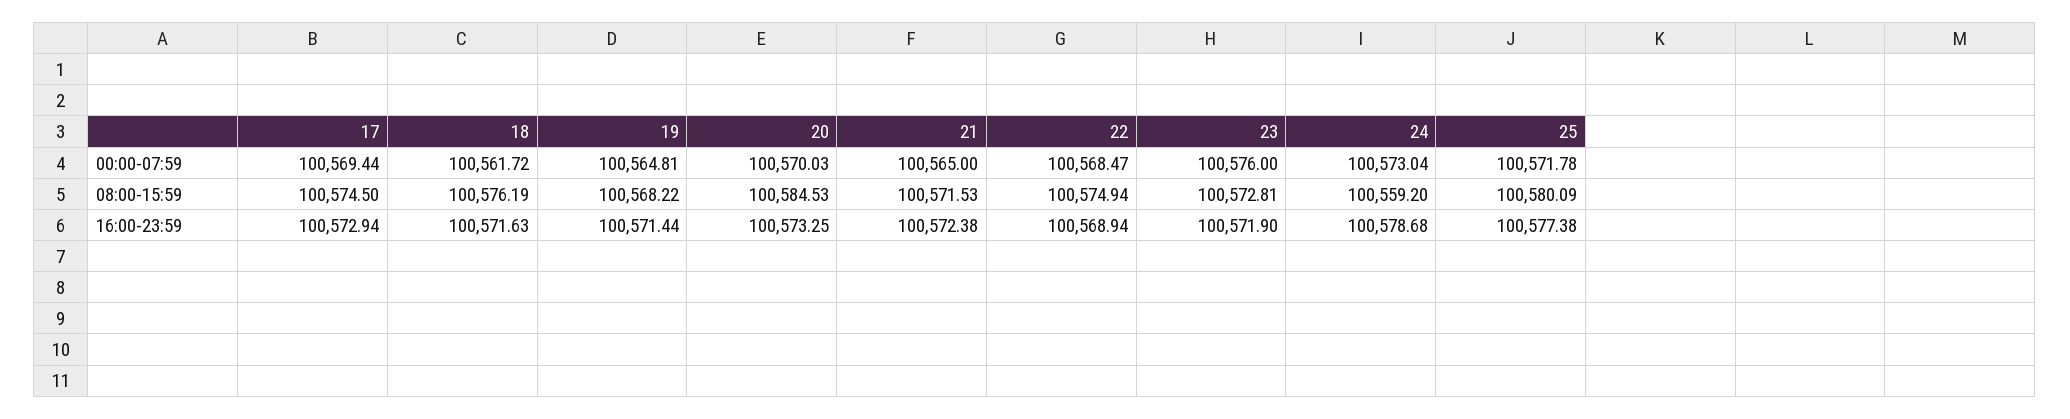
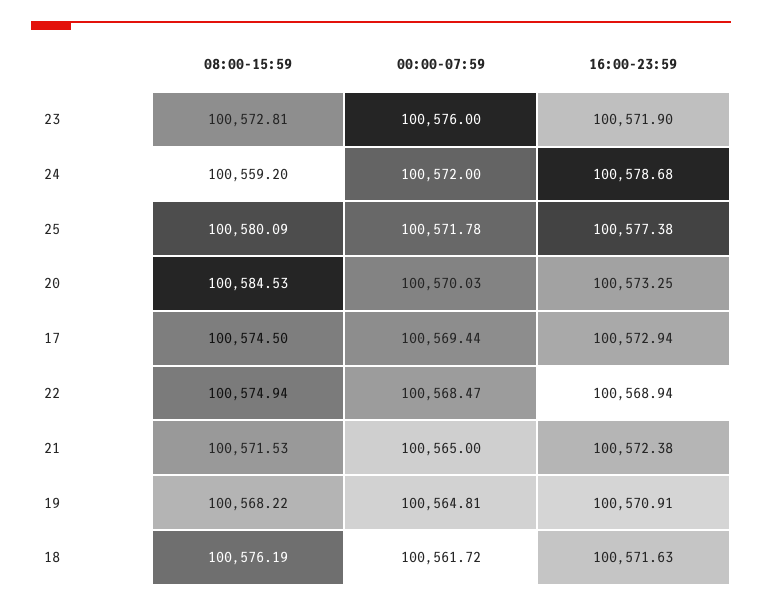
  {
    "17": {
      "00:00-07:59": 100569.44,
      "08:00-15:59": 100574.5,
      "16:00-23:59": 100572.94
    },
    "18": {
      "00:00-07:59": 100561.72,
      "08:00-15:59": 100576.19,
      "16:00-23:59": 100571.63
    },
    "19": {
      "00:00-07:59": 100564.81,
      "08:00-15:59": 100568.22,
-     "16:00-23:59": 100571.44
+     "16:00-23:59": 100570.91
    },
    "20": {
      "00:00-07:59": 100570.03,
      "08:00-15:59": 100584.53,
      "16:00-23:59": 100573.25
    },
    "21": {
      "00:00-07:59": 100565,
      "08:00-15:59": 100571.53,
      "16:00-23:59": 100572.38
    },
    "22": {
      "00:00-07:59": 100568.47,
      "08:00-15:59": 100574.94,
      "16:00-23:59": 100568.94
    },
    "23": {
      "00:00-07:59": 100576,
      "08:00-15:59": 100572.81,
      "16:00-23:59": 100571.9
    },
    "24": {
-     "00:00-07:59": 100573.04,
+     "00:00-07:59": 100572,
      "08:00-15:59": 100559.2,
      "16:00-23:59": 100578.68
    },
    "25": {
      "00:00-07:59": 100571.78,
      "08:00-15:59": 100580.09,
      "16:00-23:59": 100577.38
    }
  }

